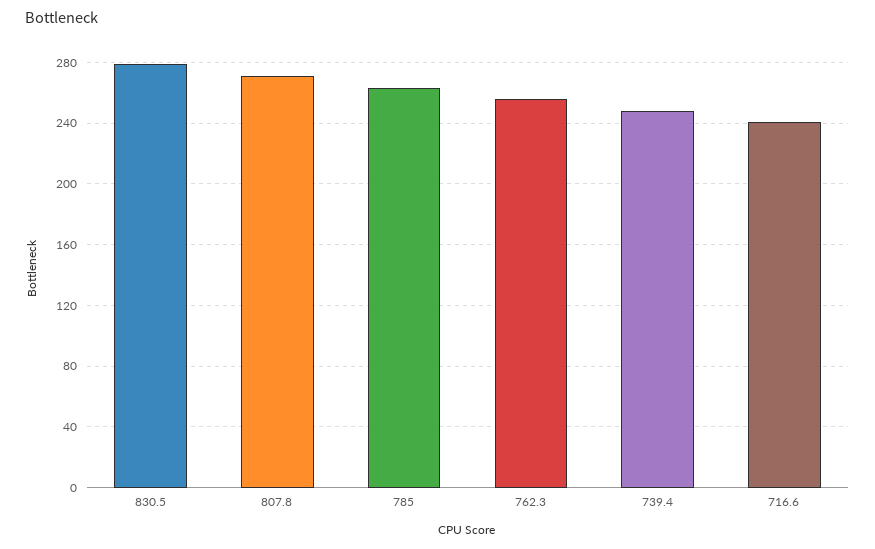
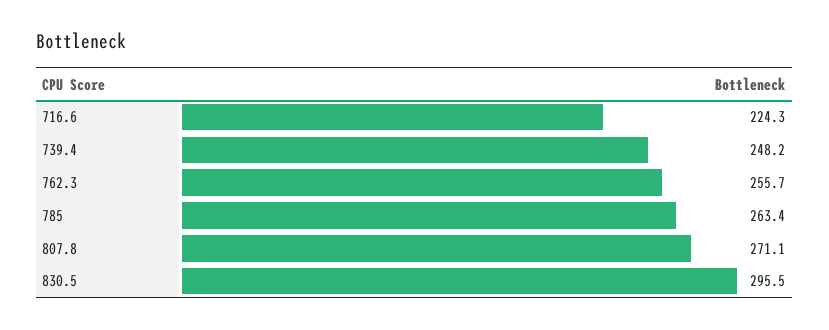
  {
-   "830.5": 280,
+   "830.5": 295.5,
    "807.8": 271.1,
    "785": 263.4,
    "762.3": 255.7,
    "739.4": 248.2,
-   "716.6": 240
+   "716.6": 224.3
  }

